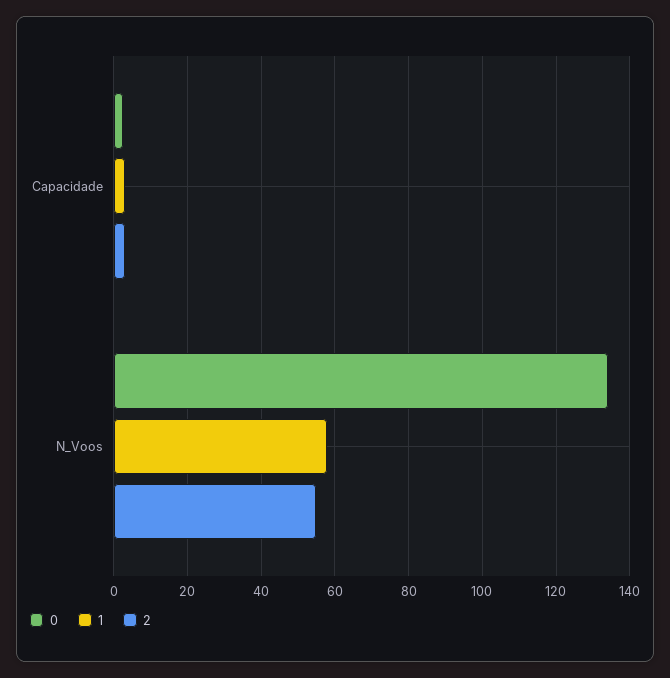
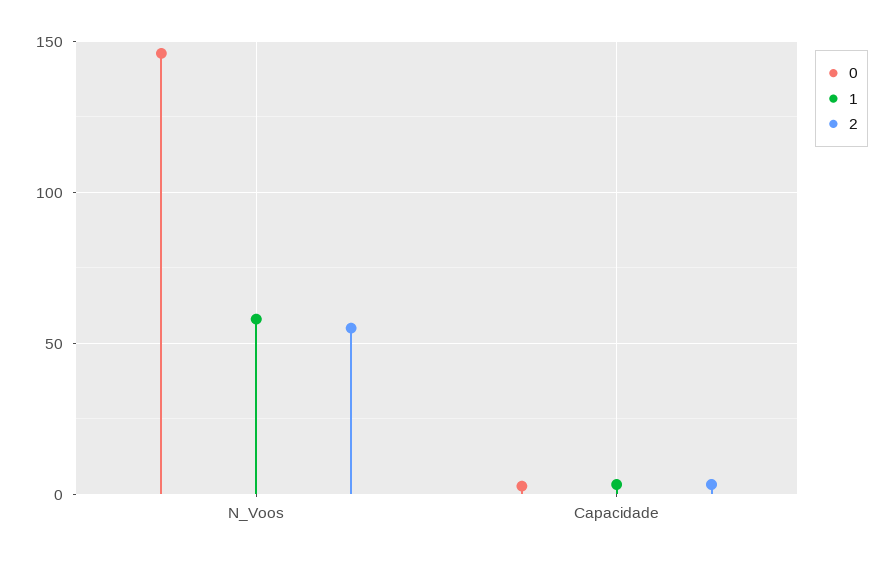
  {
    "0": {
      "Capacidade": 2,
-     "N_Voos": 134
+     "N_Voos": 145
    },
    "1": {
      "Capacidade": 4,
      "N_Voos": 58
    },
    "2": {
      "Capacidade": 4,
      "N_Voos": 56
    }
  }

